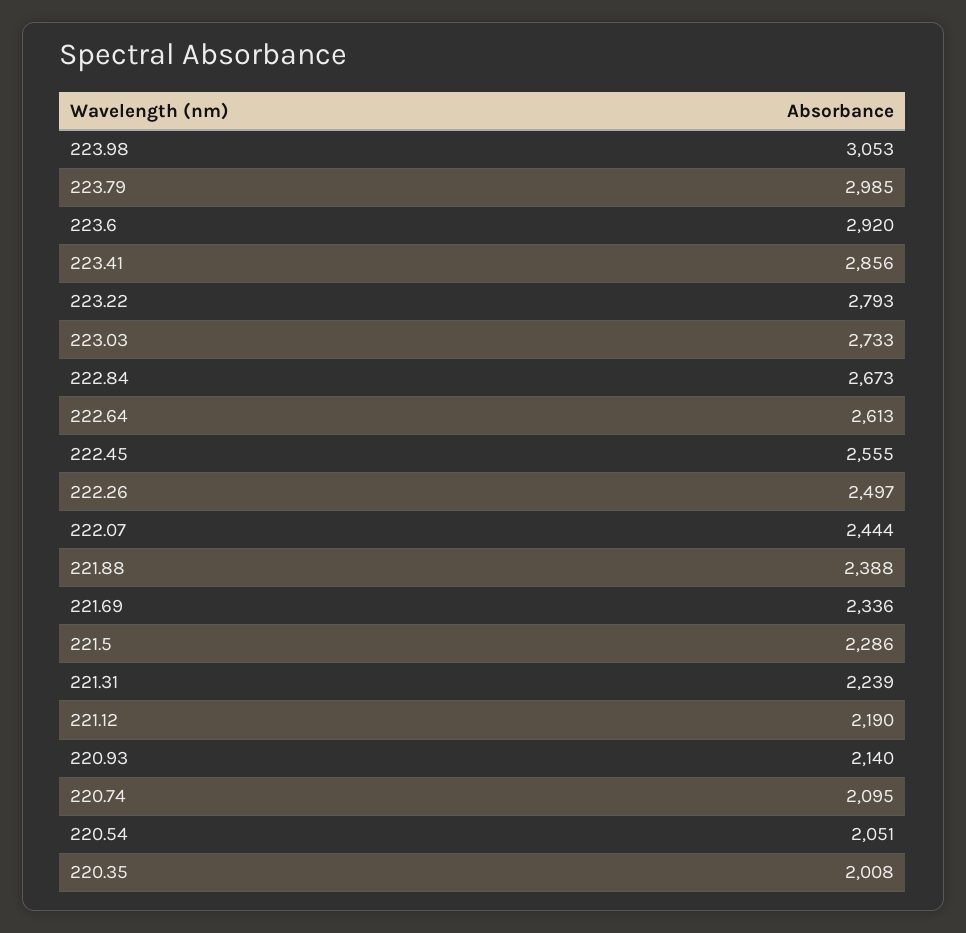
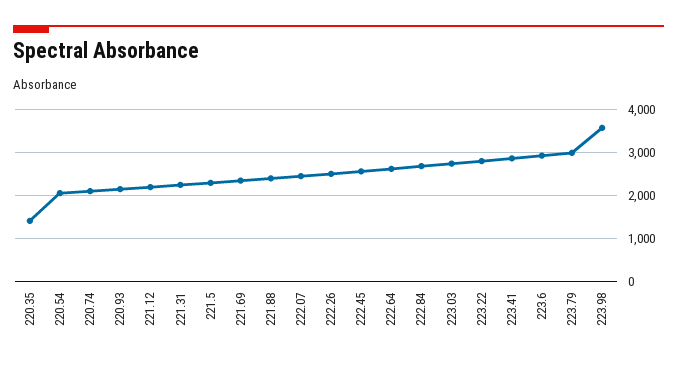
  {
-   "223.98": 3053,
+   "223.98": 3600,
    "223.79": 2985,
    "223.6": 2920,
    "223.41": 2856,
    "223.22": 2793,
    "223.03": 2733,
    "222.84": 2673,
    "222.64": 2613,
    "222.45": 2555,
    "222.26": 2497,
    "222.07": 2444,
    "221.88": 2388,
    "221.69": 2336,
    "221.5": 2286,
    "221.31": 2239,
    "221.12": 2190,
    "220.93": 2140,
    "220.74": 2095,
    "220.54": 2051,
-   "220.35": 2008
+   "220.35": 1400
  }

